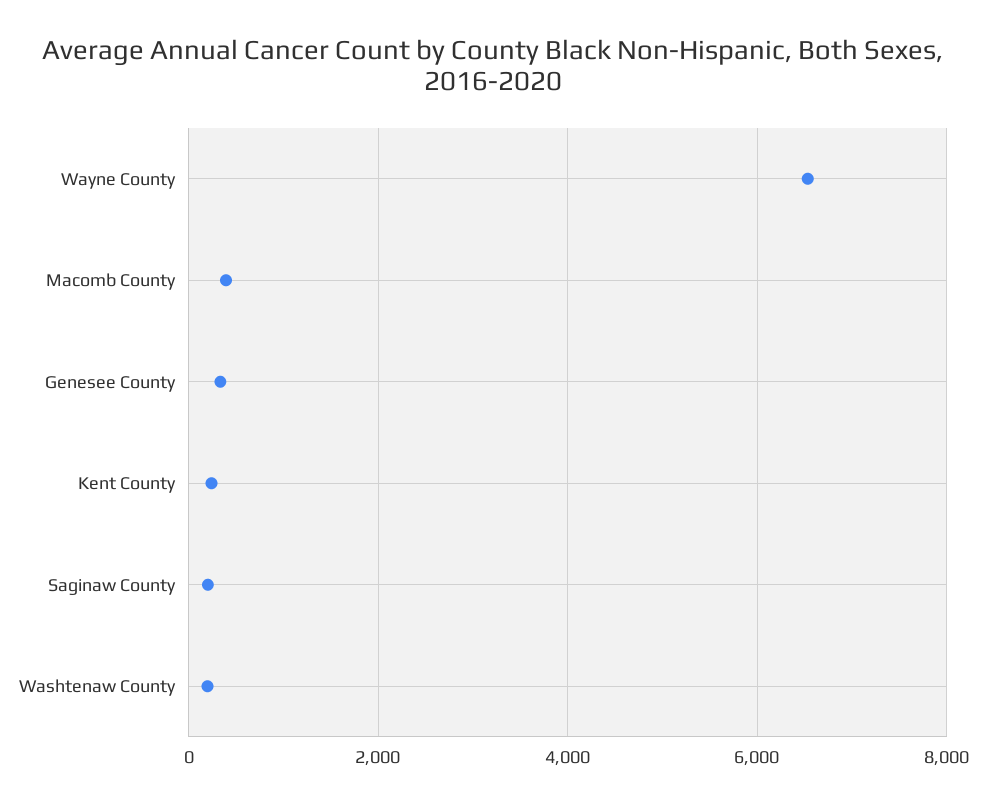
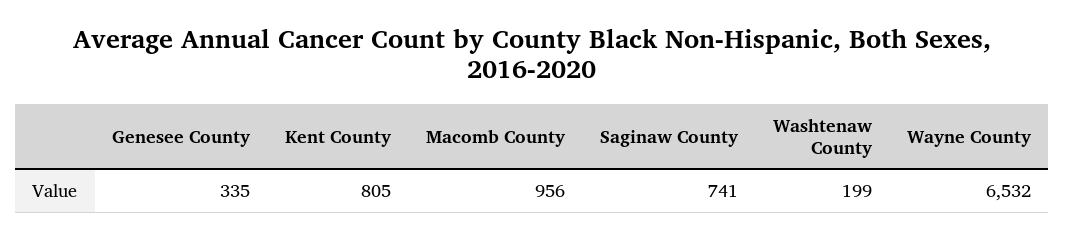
  {
    "Wayne County": 6532,
-   "Macomb County": 400,
+   "Macomb County": 956,
    "Genesee County": 335,
-   "Kent County": 200,
+   "Kent County": 805,
-   "Saginaw County": 200,
+   "Saginaw County": 741,
    "Washtenaw County": 199
  }

